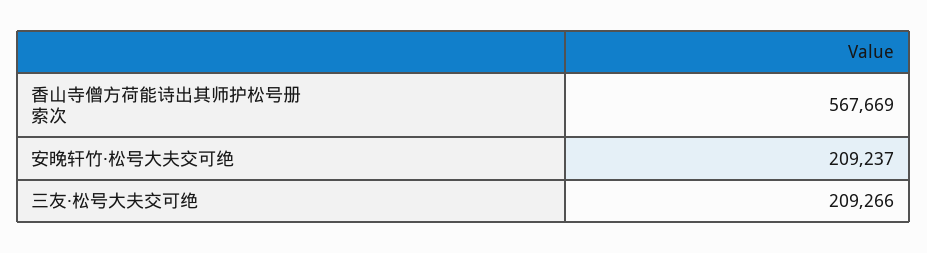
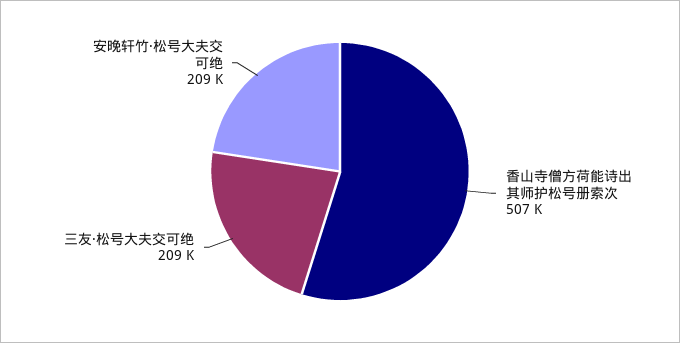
  {
-   "香山寺僧方荷能诗出其师护松号册索次": 567669,
+   "香山寺僧方荷能诗出其师护松号册索次": 507000,
    "安晚轩竹·松号大夫交可绝": 209237,
    "三友·松号大夫交可绝": 209266
  }

